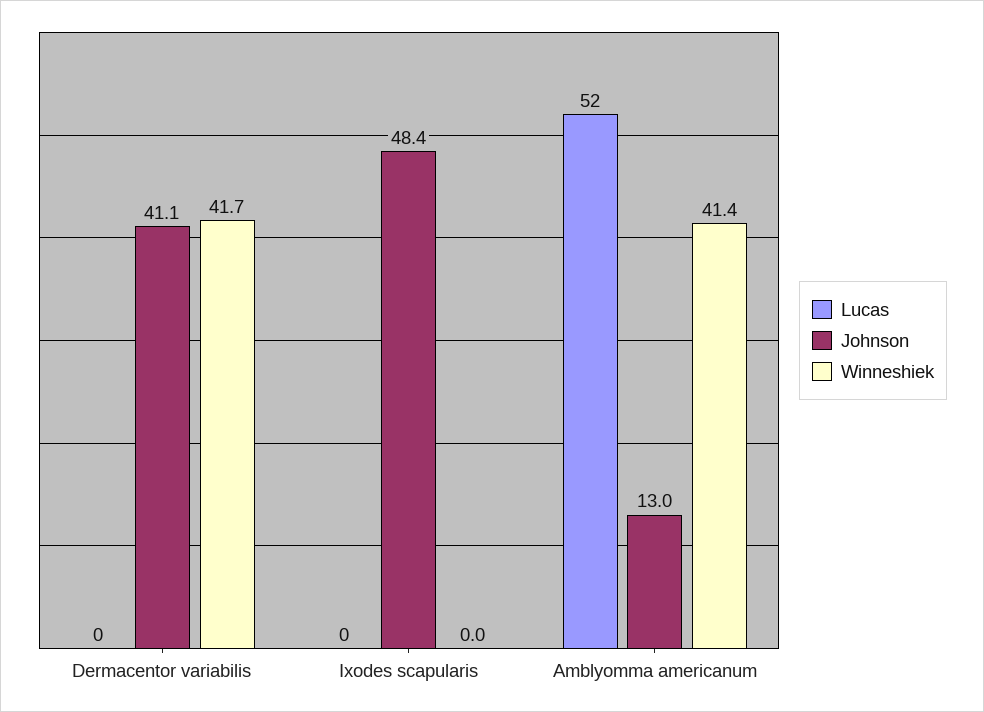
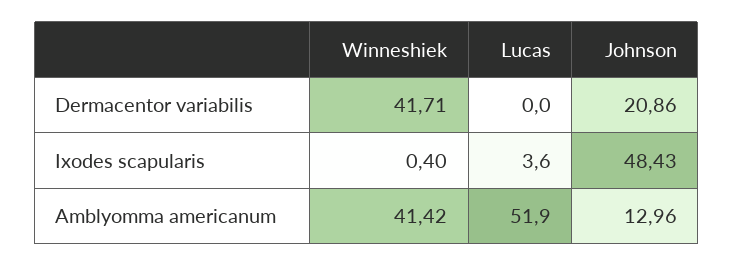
  {
    "Lucas": {
      "Dermacentor variabilis": 0,
-     "Ixodes scapularis": 0,
+     "Ixodes scapularis": 3.6,
      "Amblyomma americanum": 51.9
    },
    "Johnson": {
-     "Dermacentor variabilis": 41.1,
+     "Dermacentor variabilis": 20.86,
      "Ixodes scapularis": 48.43,
      "Amblyomma americanum": 12.96
    },
    "Winneshiek": {
      "Dermacentor variabilis": 41.71,
-     "Ixodes scapularis": 0,
+     "Ixodes scapularis": 0.4,
      "Amblyomma americanum": 41.42
    }
  }

